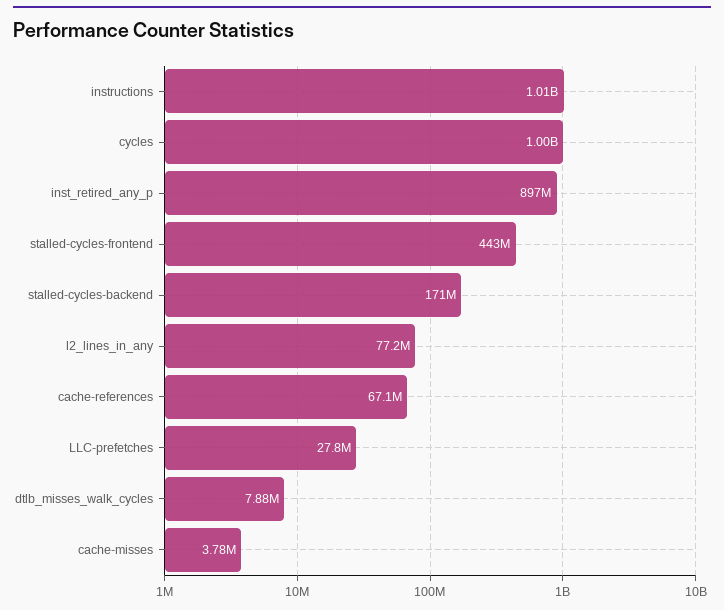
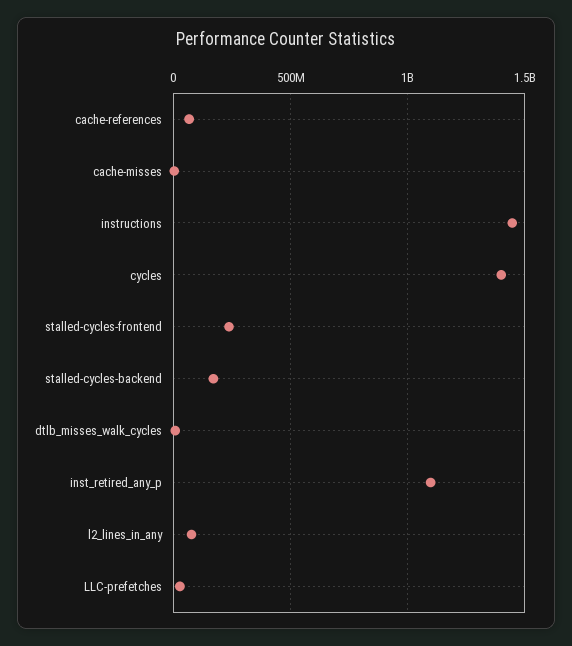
  {
-   "instructions": 1010000000,
+   "instructions": 1450000000,
-   "cycles": 1000000000,
+   "cycles": 1400000000,
-   "inst_retired_any_p": 897000000,
+   "inst_retired_any_p": 1100000000,
-   "stalled-cycles-frontend": 443000000,
+   "stalled-cycles-frontend": 250000000,
    "stalled-cycles-backend": 171000000,
    "l2_lines_in_any": 77200000,
    "cache-references": 67100000,
    "LLC-prefetches": 27800000,
    "dtlb_misses_walk_cycles": 7880000,
    "cache-misses": 3780000
  }

